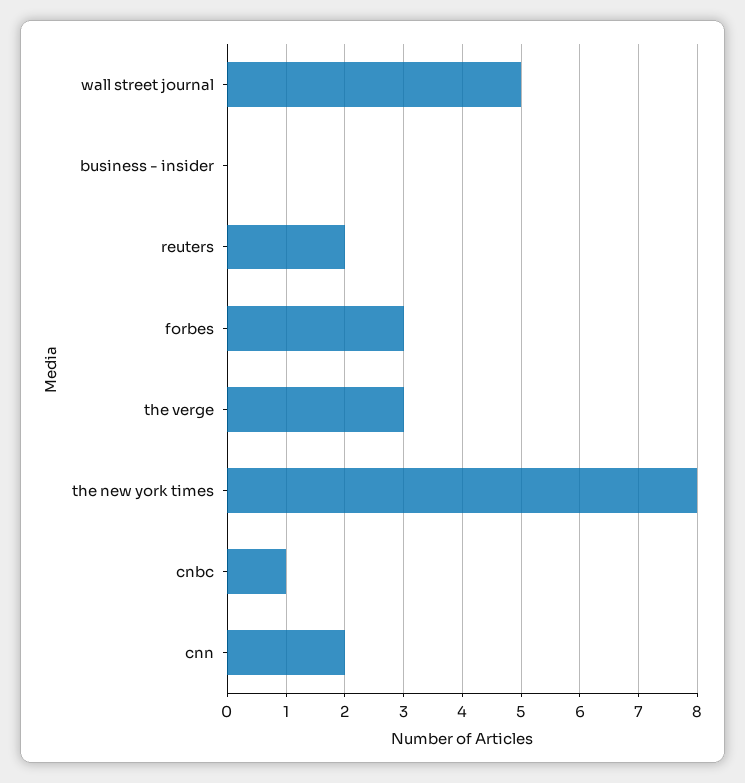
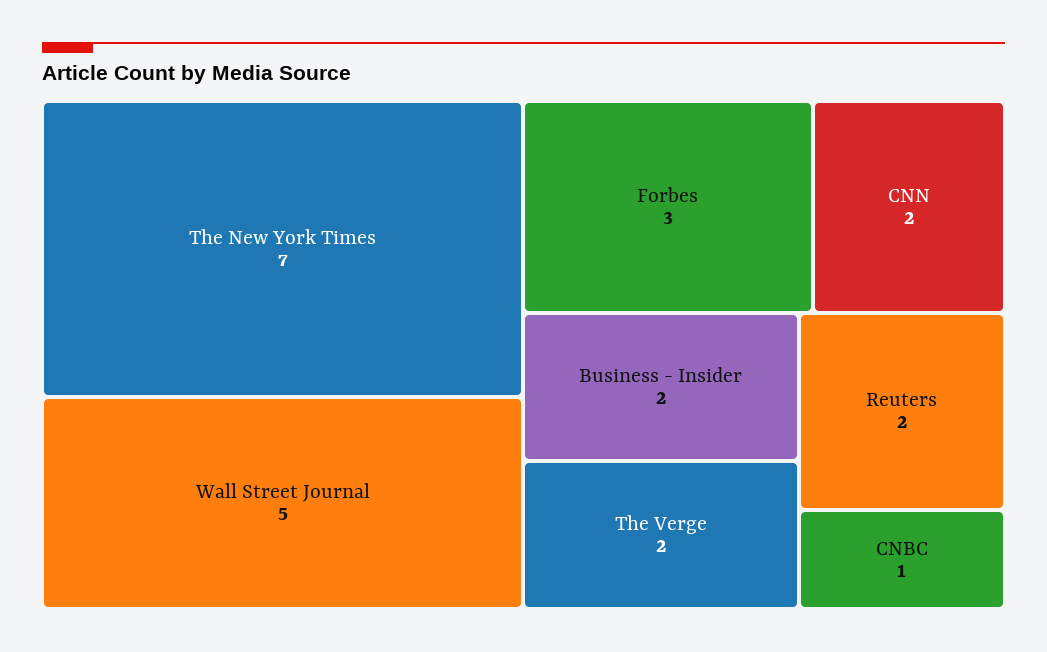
  {
    "wall street journal": 5,
-   "business - insider": 0,
+   "business - insider": 2,
    "reuters": 2,
    "forbes": 3,
-   "the verge": 3,
+   "the verge": 2,
-   "the new york times": 8,
+   "the new york times": 7,
    "cnbc": 1,
    "cnn": 2
  }

